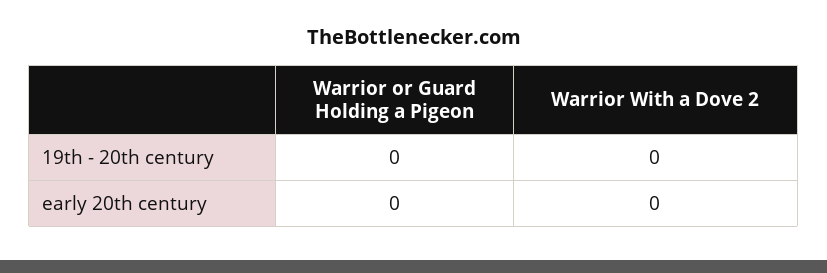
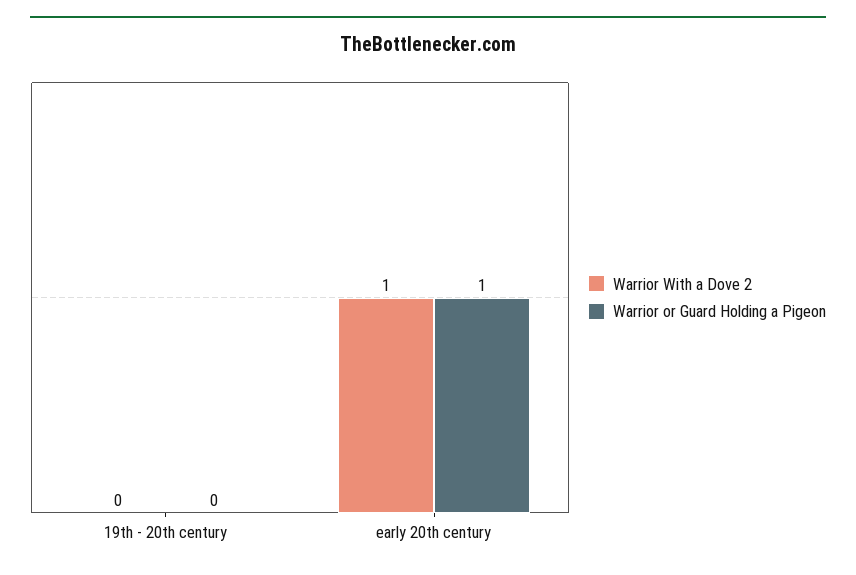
  {
    "Warrior or Guard Holding a Pigeon": {
      "19th - 20th century": 0,
-     "early 20th century": 0
+     "early 20th century": 1
    },
    "Warrior With a Dove 2": {
      "19th - 20th century": 0,
-     "early 20th century": 0
+     "early 20th century": 1
    }
  }

